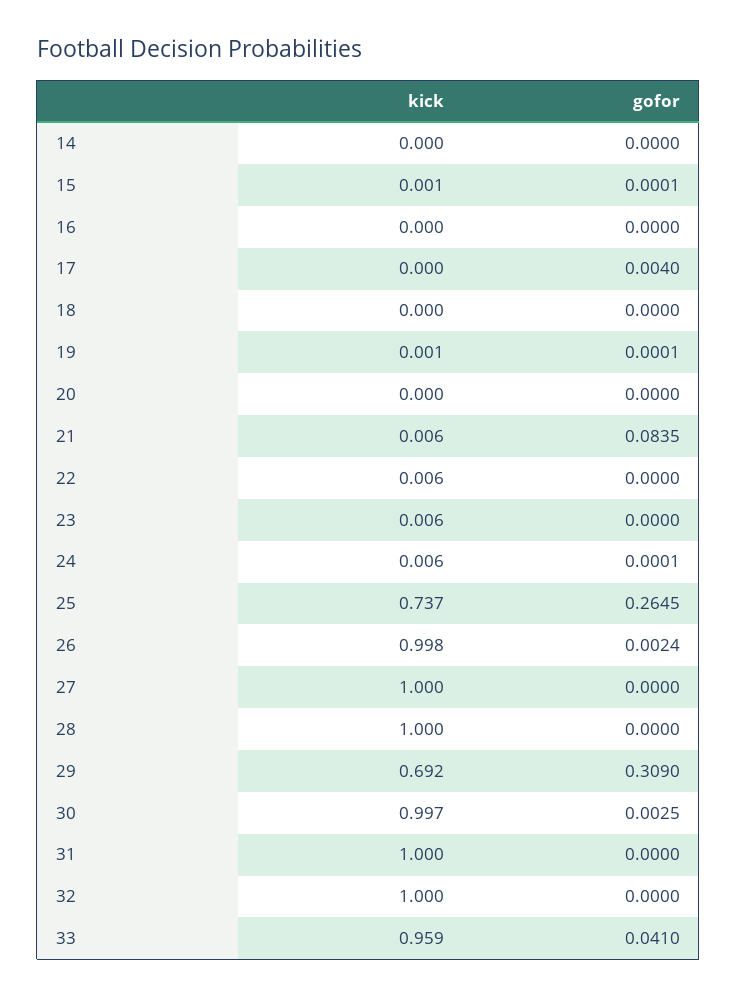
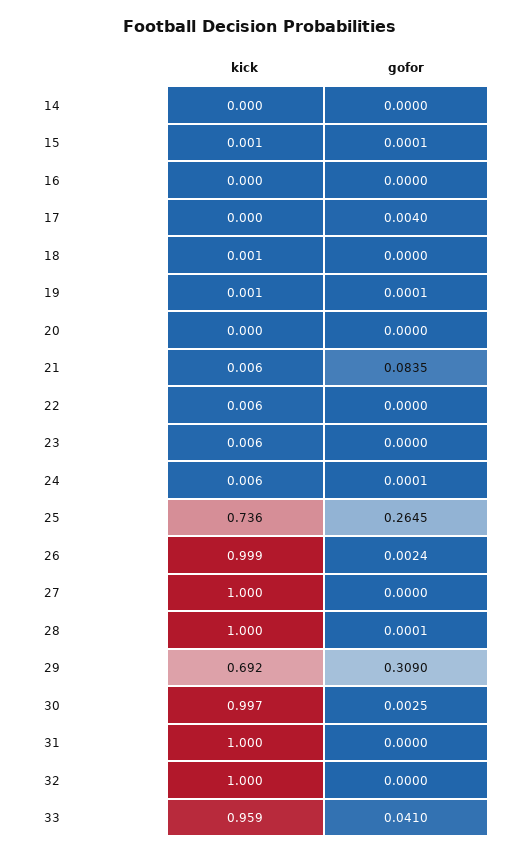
  {
    "kick": {
      "14": 0,
      "15": 0.001,
      "16": 0,
      "17": 0,
-     "18": 0,
+     "18": 0.001,
      "19": 0.001,
      "20": 0,
      "21": 0.006,
      "22": 0.006,
      "23": 0.006,
      "24": 0.006,
-     "25": 0.737,
+     "25": 0.736,
-     "26": 0.998,
+     "26": 0.999,
      "27": 1,
      "28": 1,
      "29": 0.692,
      "30": 0.997,
      "31": 1,
      "32": 1,
      "33": 0.959
    },
    "gofor": {
      "14": 0,
      "15": 0.0001,
      "16": 0,
      "17": 0.004,
      "18": 0,
      "19": 0.0001,
      "20": 0,
      "21": 0.0835,
      "22": 0,
      "23": 0,
      "24": 0.0001,
      "25": 0.2645,
      "26": 0.0024,
      "27": 0,
-     "28": 0,
+     "28": 0.0001,
      "29": 0.309,
      "30": 0.0025,
      "31": 0,
      "32": 0,
      "33": 0.041
    }
  }

